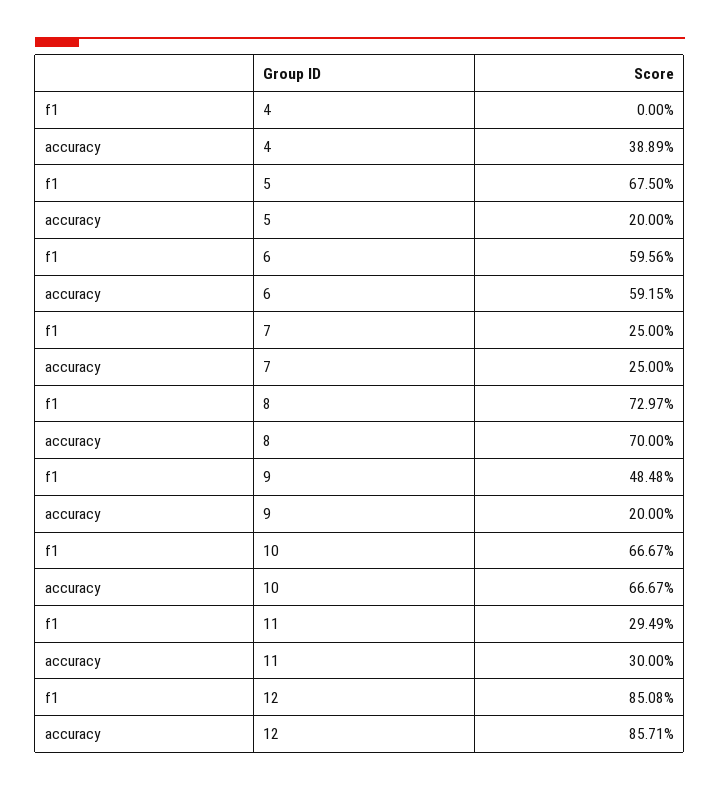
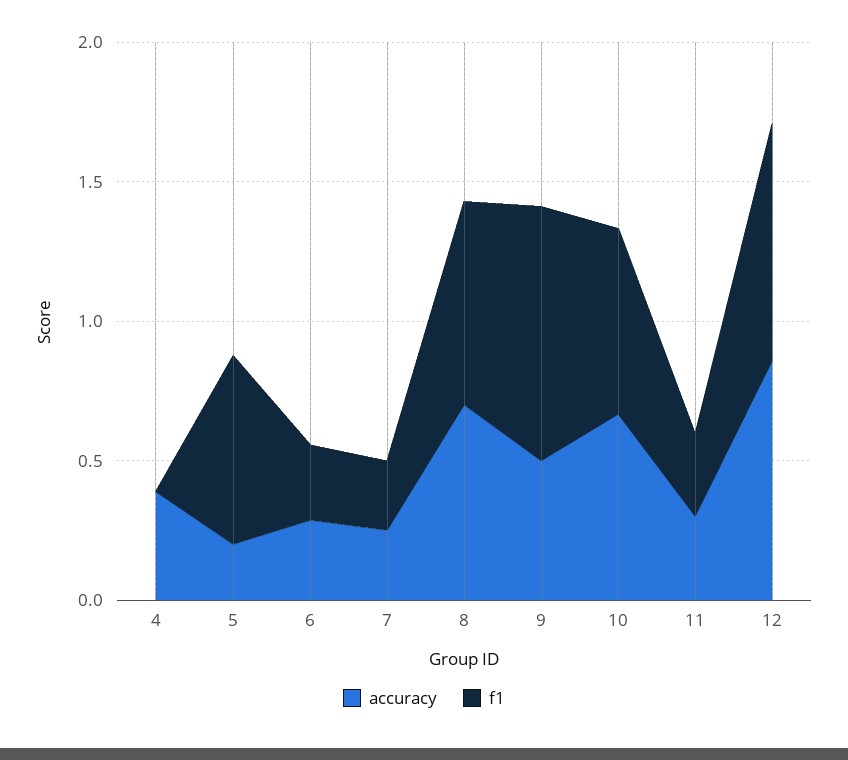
  {
    "f1": {
      "4": 0,
      "5": 0.675,
-     "6": 0.5956,
+     "6": 0.3,
      "7": 0.25,
      "8": 0.7297,
-     "9": 0.4848,
+     "9": 0.9,
      "10": 0.6667,
      "11": 0.2949,
      "12": 0.8508
    },
    "accuracy": {
      "4": 0.3889,
      "5": 0.2,
-     "6": 0.5915,
+     "6": 0.3,
      "7": 0.25,
      "8": 0.7,
-     "9": 0.2,
+     "9": 0.5,
      "10": 0.6667,
      "11": 0.3,
      "12": 0.8571
    }
  }

